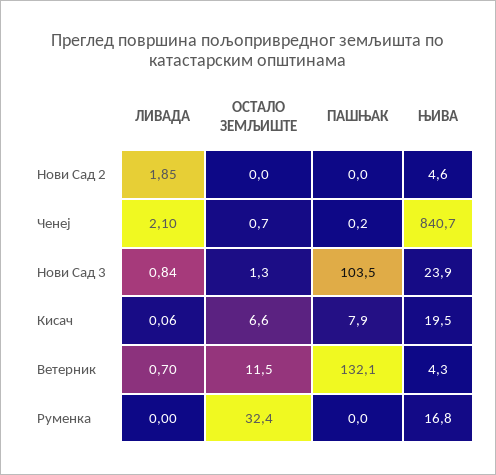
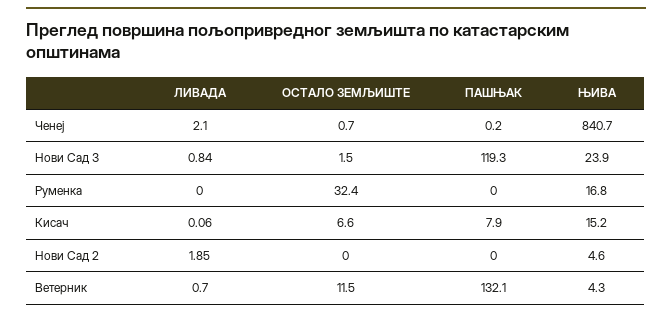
  {
    "ЛИВАДА": {
      "Нови Сад 2": 1.85,
      "Ченеј": 2.1,
      "Нови Сад 3": 0.84,
      "Кисач": 0.06,
      "Ветерник": 0.7,
      "Руменка": 0
    },
    "ОСТАЛО ЗЕМЉИШТЕ": {
      "Нови Сад 2": 0,
      "Ченеј": 0.7,
-     "Нови Сад 3": 1.3,
+     "Нови Сад 3": 1.5,
      "Кисач": 6.6,
      "Ветерник": 11.5,
      "Руменка": 32.4
    },
    "ПАШЊАК": {
      "Нови Сад 2": 0,
      "Ченеј": 0.2,
-     "Нови Сад 3": 103.5,
+     "Нови Сад 3": 119.3,
      "Кисач": 7.9,
      "Ветерник": 132.1,
      "Руменка": 0
    },
    "ЊИВА": {
      "Нови Сад 2": 4.6,
      "Ченеј": 840.7,
      "Нови Сад 3": 23.9,
-     "Кисач": 19.5,
+     "Кисач": 15.2,
      "Ветерник": 4.3,
      "Руменка": 16.8
    }
  }

